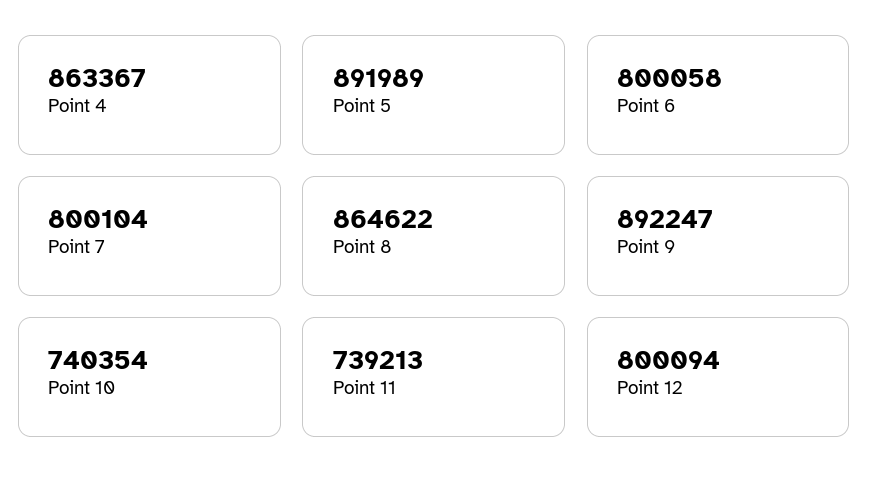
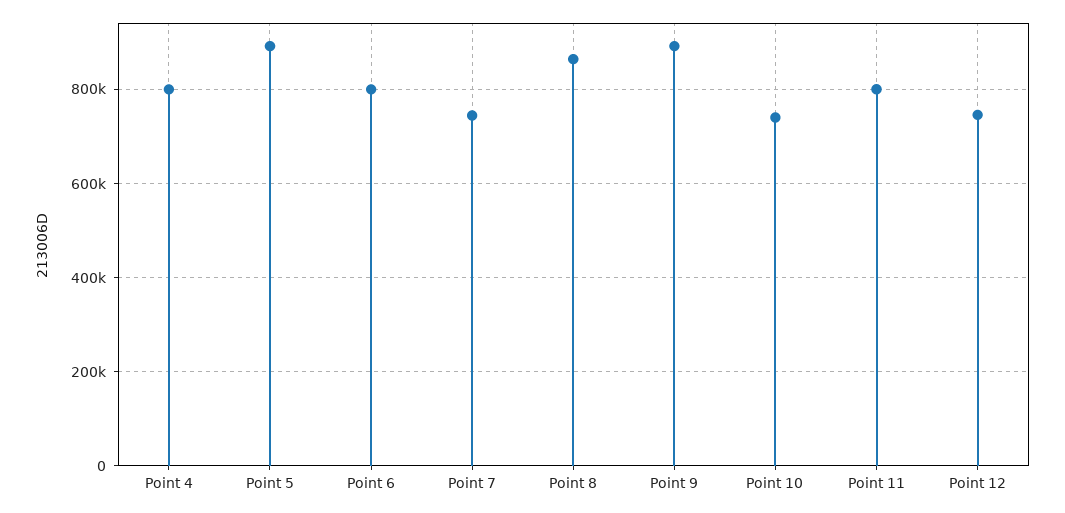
  {
-   "Point 4": 863367,
+   "Point 4": 800000,
    "Point 5": 891989,
    "Point 6": 800058,
-   "Point 7": 800104,
+   "Point 7": 740000,
    "Point 8": 864622,
    "Point 9": 892247,
    "Point 10": 740354,
-   "Point 11": 739213,
+   "Point 11": 800000,
-   "Point 12": 800094
+   "Point 12": 740000
  }

